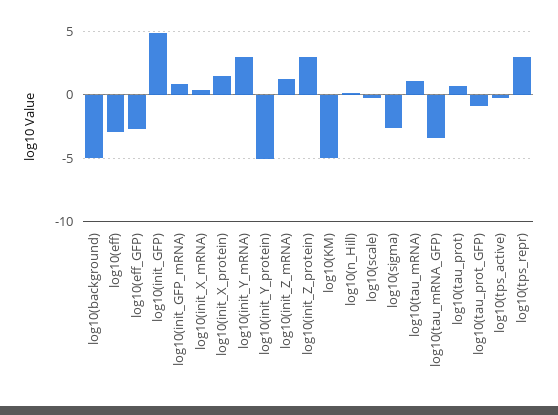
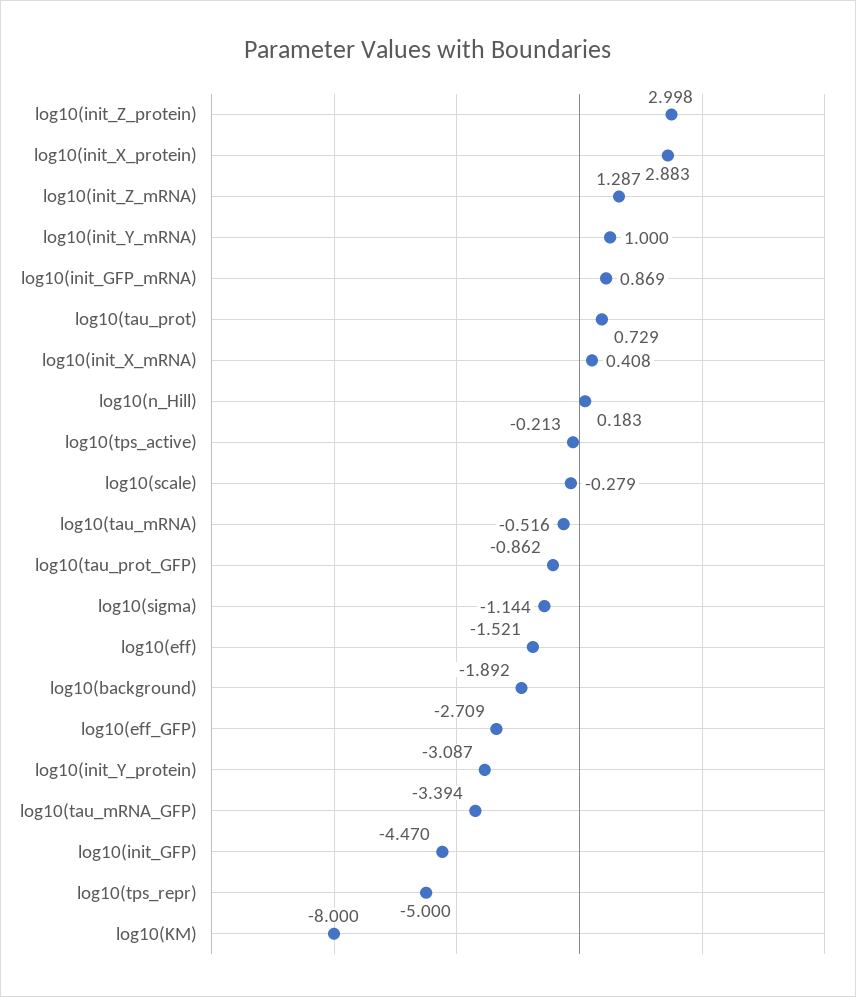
  {
-   "log10(background)": -5,
+   "log10(background)": -1.892,
-   "log10(eff)": -3,
+   "log10(eff)": -1.521,
    "log10(eff_GFP)": -2.709,
-   "log10(init_GFP)": 5,
+   "log10(init_GFP)": -4.47,
    "log10(init_GFP_mRNA)": 0.869,
    "log10(init_X_mRNA)": 0.408,
-   "log10(init_X_protein)": 1.5,
+   "log10(init_X_protein)": 2.883,
-   "log10(init_Y_mRNA)": 3,
+   "log10(init_Y_mRNA)": 1,
-   "log10(init_Y_protein)": -5,
+   "log10(init_Y_protein)": -3.087,
    "log10(init_Z_mRNA)": 1.287,
    "log10(init_Z_protein)": 2.998,
-   "log10(KM)": -5,
+   "log10(KM)": -8,
    "log10(n_Hill)": 0.183,
    "log10(scale)": -0.279,
-   "log10(sigma)": -2.5,
+   "log10(sigma)": -1.144,
-   "log10(tau_mRNA)": 1,
+   "log10(tau_mRNA)": -0.516,
    "log10(tau_mRNA_GFP)": -3.394,
    "log10(tau_prot)": 0.729,
    "log10(tau_prot_GFP)": -0.862,
    "log10(tps_active)": -0.213,
-   "log10(tps_repr)": 3
+   "log10(tps_repr)": -5
  }

